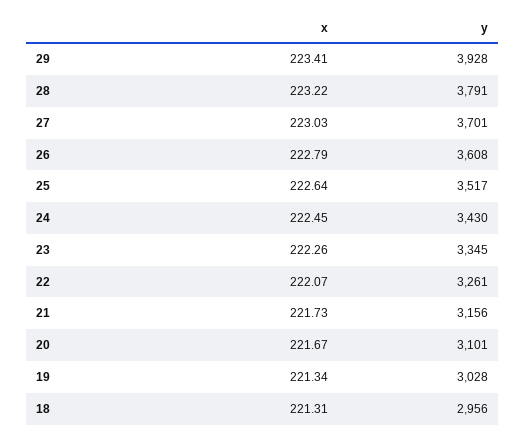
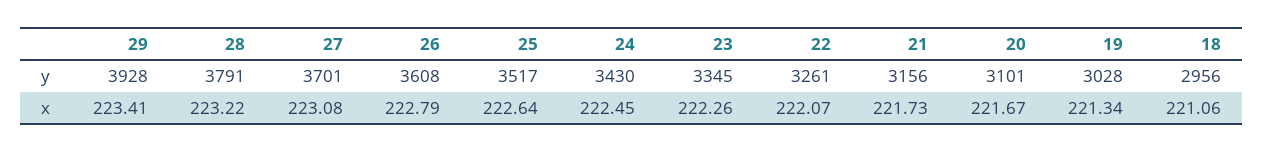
  {
    "x": {
      "29": 223.41,
      "28": 223.22,
-     "27": 223.03,
+     "27": 223.08,
      "26": 222.79,
      "25": 222.64,
      "24": 222.45,
      "23": 222.26,
      "22": 222.07,
      "21": 221.73,
      "20": 221.67,
      "19": 221.34,
-     "18": 221.31
+     "18": 221.06
    },
    "y": {
      "29": 3928,
      "28": 3791,
      "27": 3701,
      "26": 3608,
      "25": 3517,
      "24": 3430,
      "23": 3345,
      "22": 3261,
      "21": 3156,
      "20": 3101,
      "19": 3028,
      "18": 2956
    }
  }

